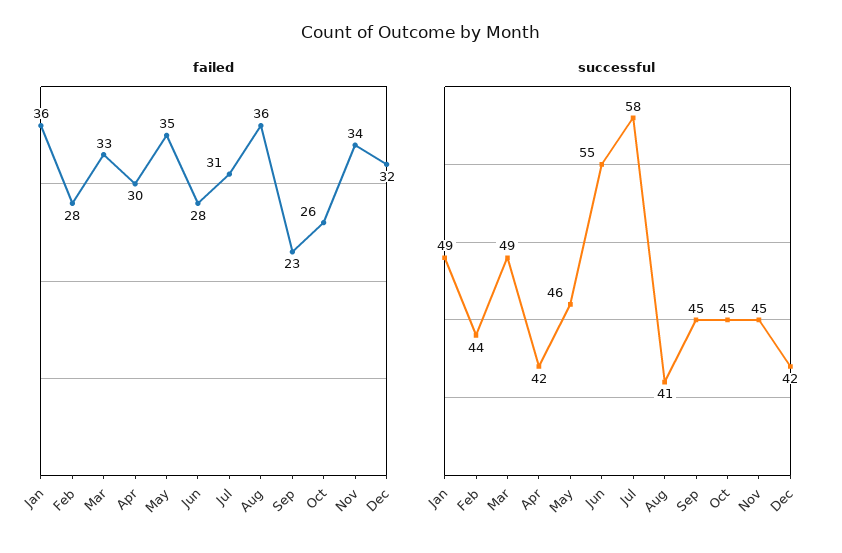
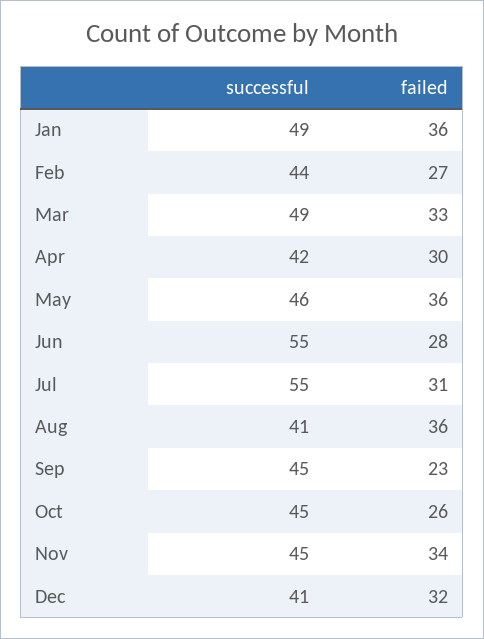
  {
    "failed": {
      "Jan": 36,
-     "Feb": 28,
+     "Feb": 27,
      "Mar": 33,
      "Apr": 30,
-     "May": 35,
+     "May": 36,
      "Jun": 28,
      "Jul": 31,
      "Aug": 36,
      "Sep": 23,
      "Oct": 26,
      "Nov": 34,
      "Dec": 32
    },
    "successful": {
      "Jan": 49,
      "Feb": 44,
      "Mar": 49,
      "Apr": 42,
      "May": 46,
      "Jun": 55,
-     "Jul": 58,
+     "Jul": 55,
      "Aug": 41,
      "Sep": 45,
      "Oct": 45,
      "Nov": 45,
-     "Dec": 42
+     "Dec": 41
    }
  }

